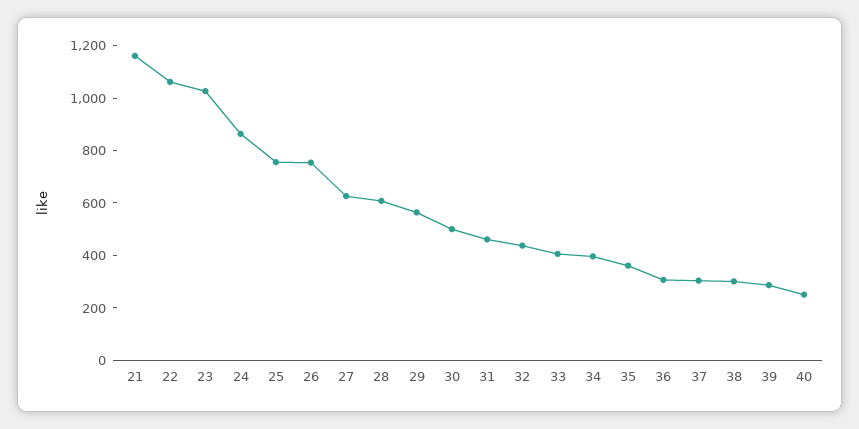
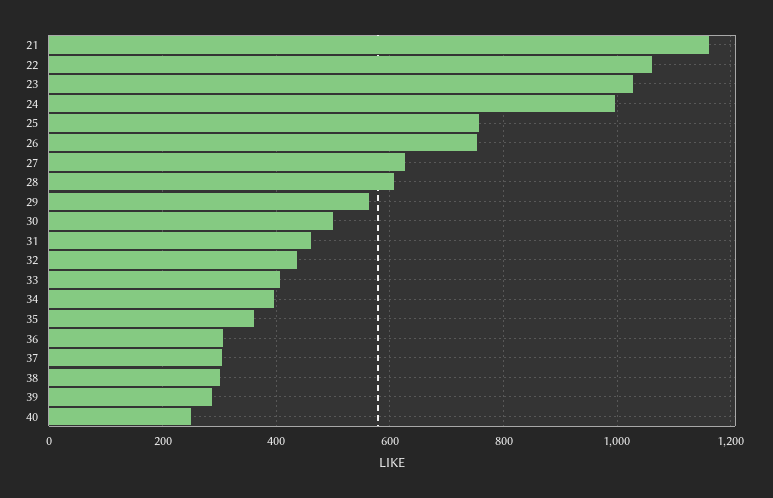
  {
    "21": 1160,
    "22": 1060,
    "23": 1020,
-   "24": 850,
+   "24": 1000,
    "25": 760,
    "26": 760,
    "27": 620,
    "28": 600,
    "29": 560,
    "30": 500,
    "31": 460,
    "32": 440,
    "33": 400,
    "34": 400,
    "35": 360,
    "36": 300,
    "37": 300,
    "38": 300,
    "39": 280,
    "40": 260
  }

